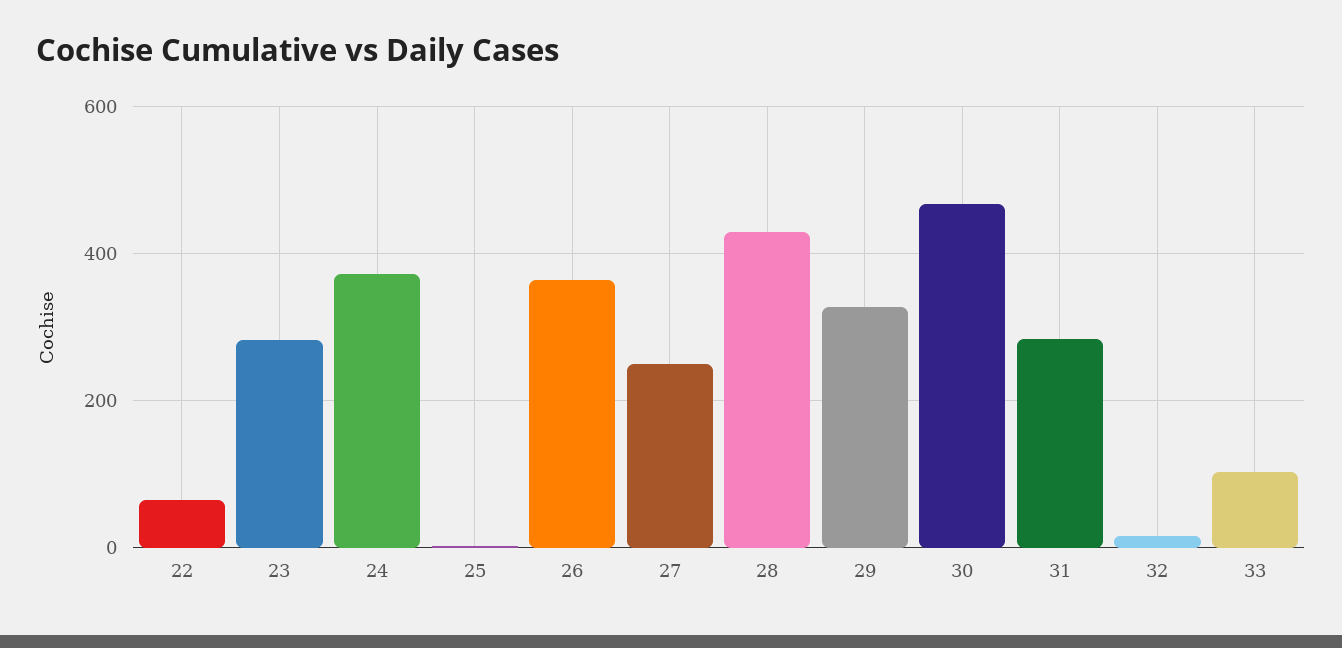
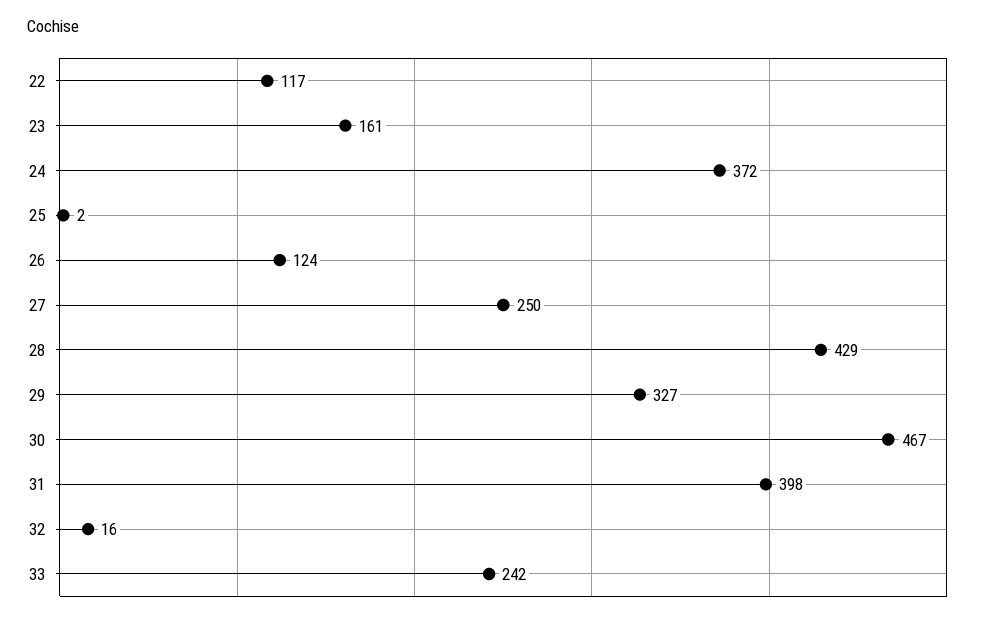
  {
-   "22": 60,
+   "22": 117,
-   "23": 280,
+   "23": 161,
    "24": 372,
    "25": 2,
-   "26": 360,
+   "26": 124,
    "27": 250,
    "28": 429,
    "29": 327,
    "30": 467,
-   "31": 280,
+   "31": 398,
    "32": 16,
-   "33": 100
+   "33": 242
  }

